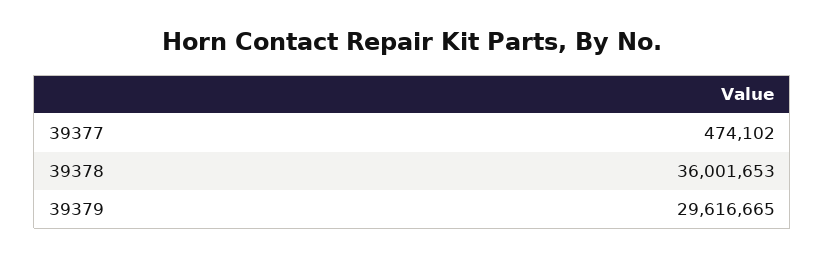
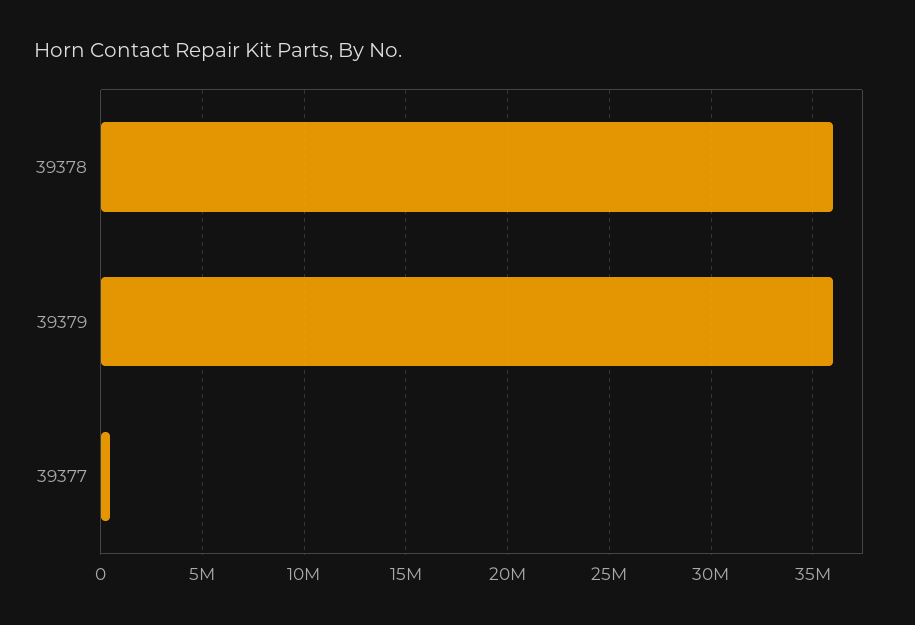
  {
    "39377": 474102,
    "39378": 36001653,
-   "39379": 29616665
+   "39379": 36000000
  }

